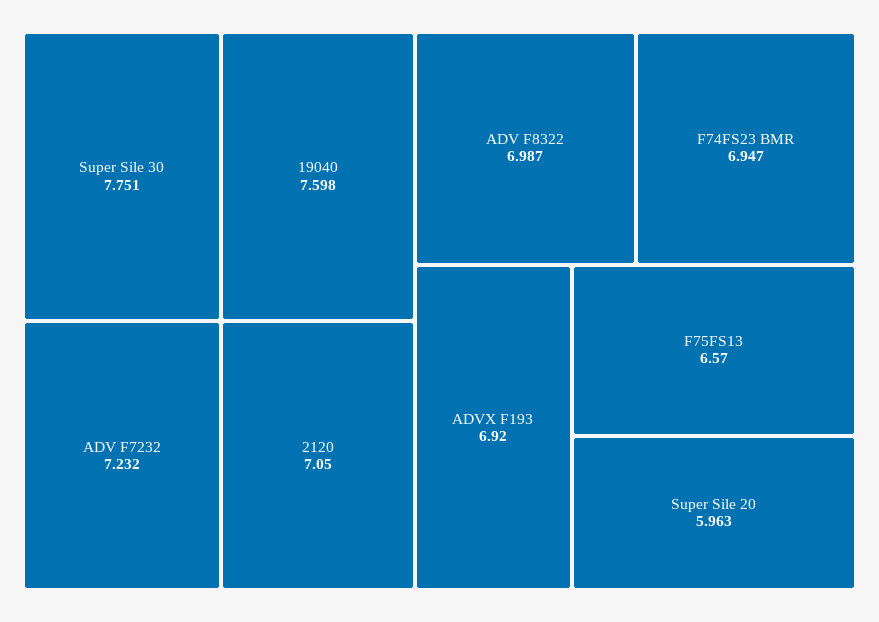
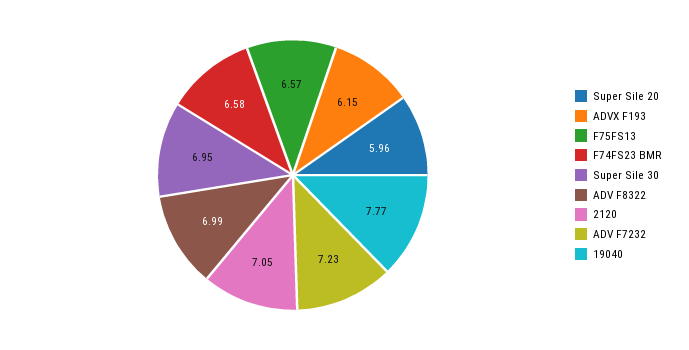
  {
-   "Super Sile 30": 7.751,
+   "Super Sile 30": 6.95,
-   "19040": 7.598,
+   "19040": 7.77,
    "ADV F7232": 7.232,
    "2120": 7.05,
    "ADV F8322": 6.987,
-   "F74FS23 BMR": 6.947,
+   "F74FS23 BMR": 6.58,
-   "ADVX F193": 6.92,
+   "ADVX F193": 6.15,
    "F75FS13": 6.57,
    "Super Sile 20": 5.963
  }

